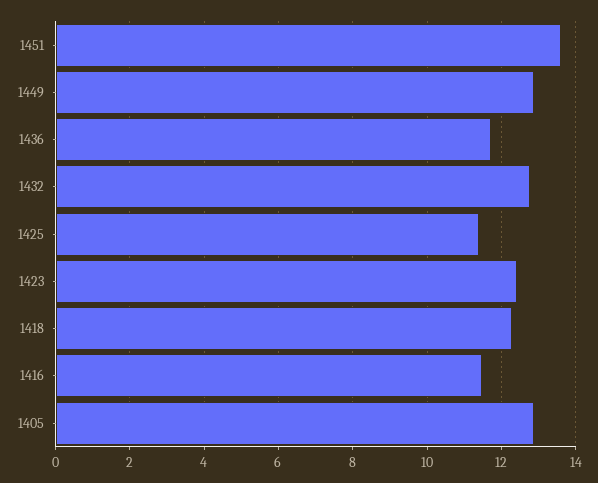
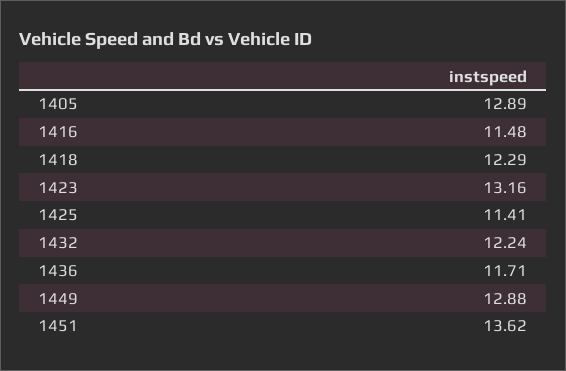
  {
    "1451": 13.62,
    "1449": 12.88,
    "1436": 11.71,
-   "1432": 12.8,
+   "1432": 12.24,
    "1425": 11.41,
-   "1423": 12.4,
+   "1423": 13.16,
    "1418": 12.29,
    "1416": 11.48,
    "1405": 12.89
  }

